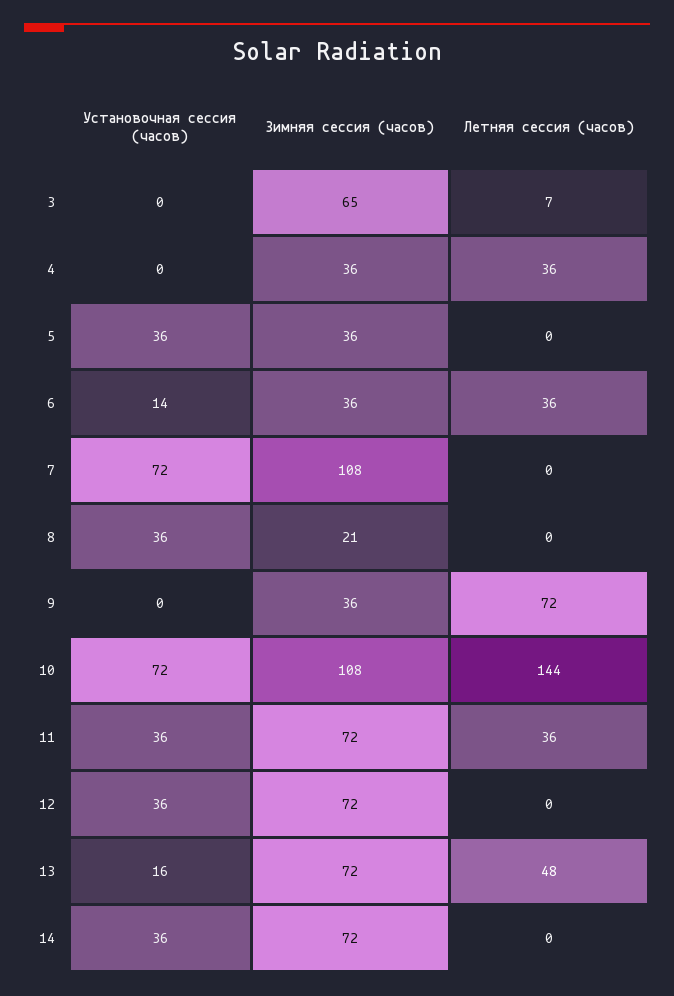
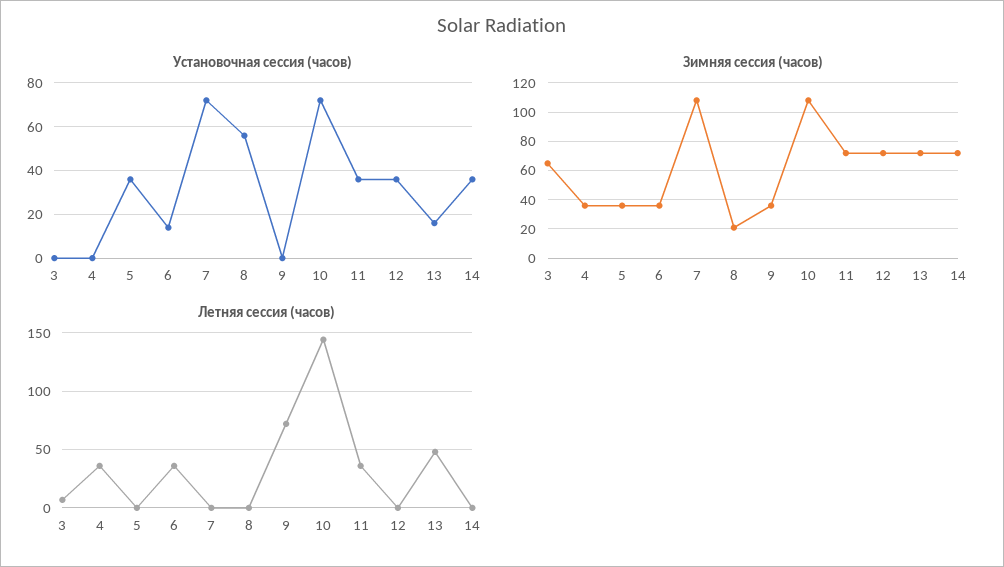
  {
    "Установочная сессия (часов)": {
      "3": 0,
      "4": 0,
      "5": 36,
      "6": 14,
      "7": 72,
-     "8": 36,
+     "8": 55,
      "9": 0,
      "10": 72,
      "11": 36,
      "12": 36,
      "13": 16,
      "14": 36
    },
    "Зимняя сессия (часов)": {
      "3": 65,
      "4": 36,
      "5": 36,
      "6": 36,
      "7": 108,
      "8": 21,
      "9": 36,
      "10": 108,
      "11": 72,
      "12": 72,
      "13": 72,
      "14": 72
    },
    "Летняя сессия (часов)": {
      "3": 7,
      "4": 36,
      "5": 0,
      "6": 36,
      "7": 0,
      "8": 0,
      "9": 72,
      "10": 144,
      "11": 36,
      "12": 0,
      "13": 48,
      "14": 0
    }
  }

